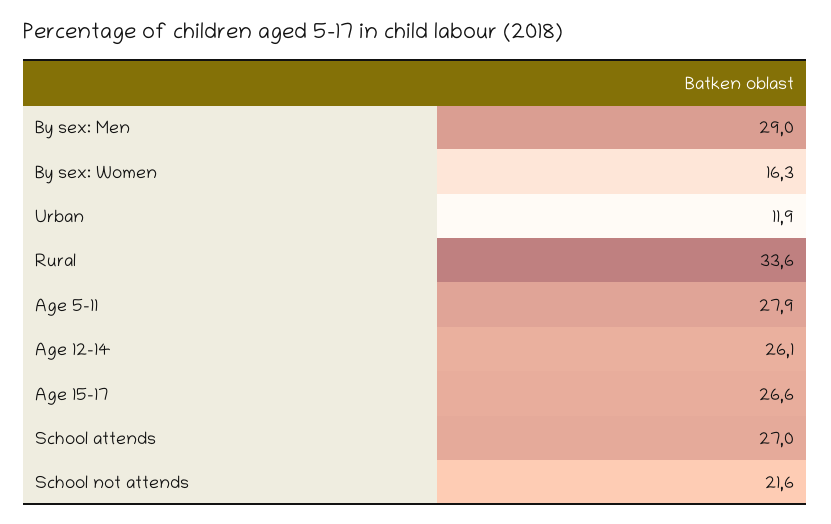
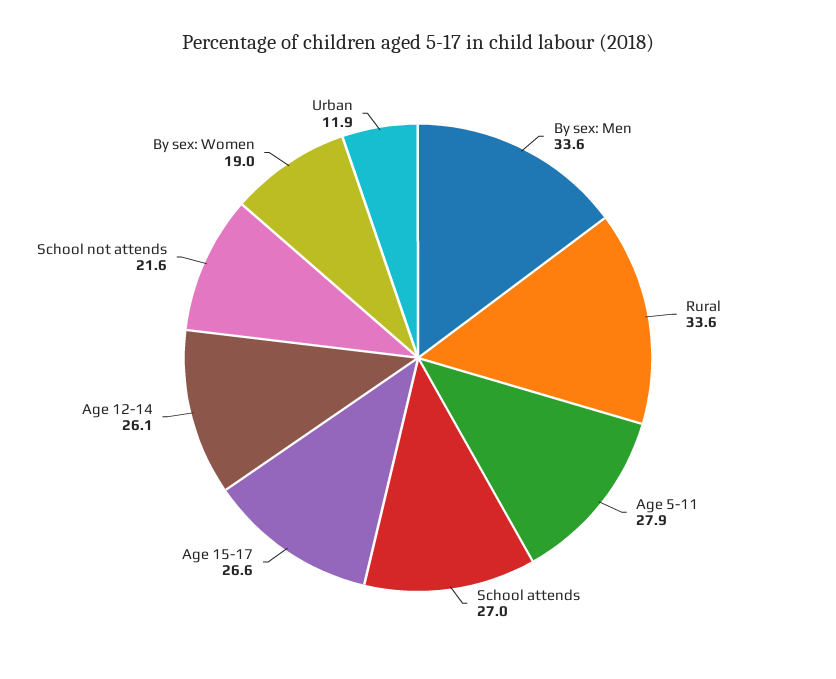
  {
-   "By sex: Men": 29,
+   "By sex: Men": 33.6,
-   "By sex: Women": 16.3,
+   "By sex: Women": 19,
    "Urban": 11.9,
    "Rural": 33.6,
    "Age 5-11": 27.9,
    "Age 12-14": 26.1,
    "Age 15-17": 26.6,
    "School attends": 27,
    "School not attends": 21.6
  }

